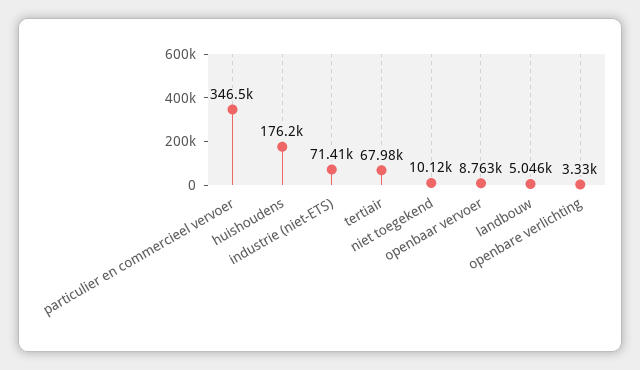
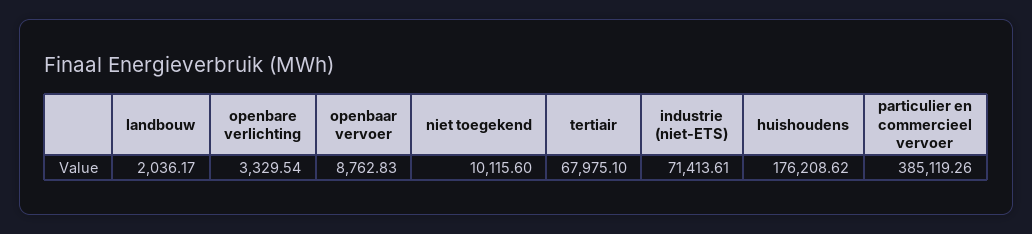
  {
-   "particulier en commercieel vervoer": 346500,
+   "particulier en commercieel vervoer": 385119.26,
    "huishoudens": 176208.62,
    "industrie (niet-ETS)": 71413.61,
    "tertiair": 67975.1,
    "niet toegekend": 10115.6,
    "openbaar vervoer": 8762.83,
-   "landbouw": 5046,
+   "landbouw": 2036.17,
    "openbare verlichting": 3329.54
  }

